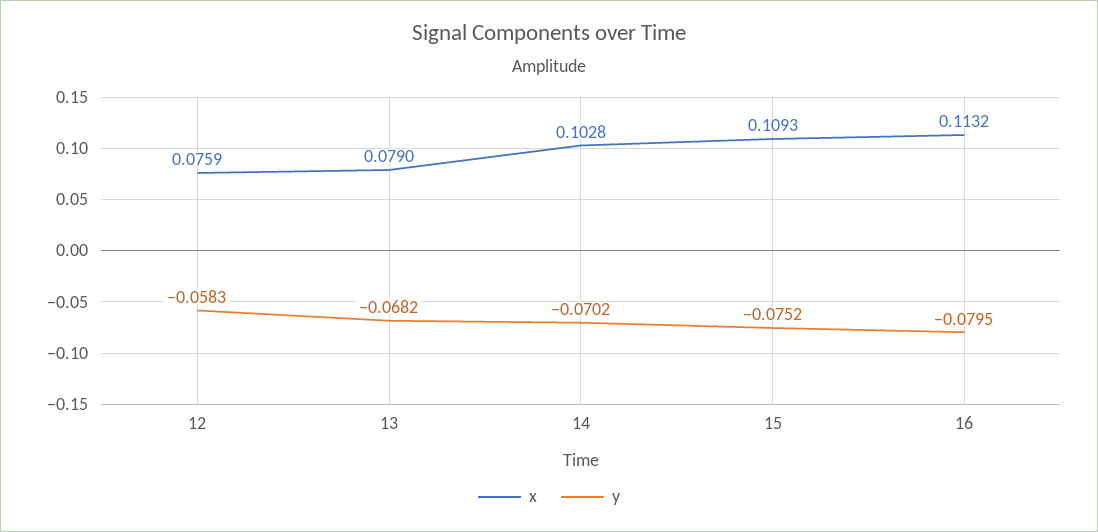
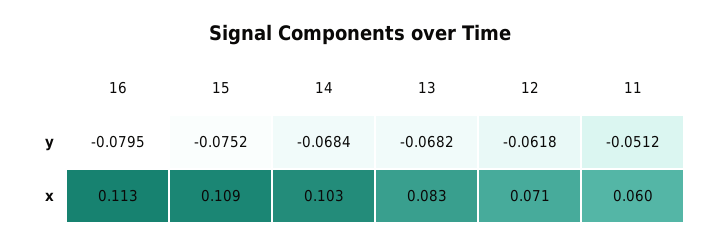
  {
    "x": {
-     "12": 0.0759,
+     "12": 0.071,
-     "13": 0.079,
+     "13": 0.083,
      "14": 0.1028,
      "15": 0.1093,
-     "16": 0.1132
+     "16": 0.1132,
+     "11": 0.06
    },
    "y": {
-     "12": -0.0583,
+     "12": -0.0618,
      "13": -0.0682,
-     "14": -0.0702,
+     "14": -0.0684,
      "15": -0.0752,
-     "16": -0.0795
+     "16": -0.0795,
+     "11": -0.0512
    }
  }

